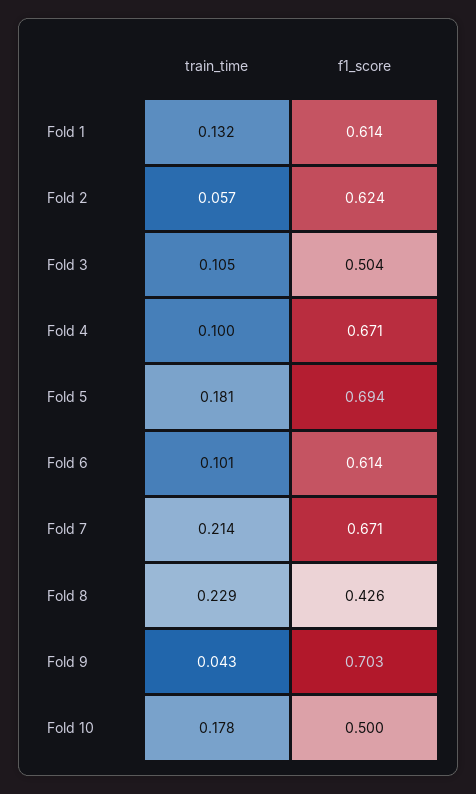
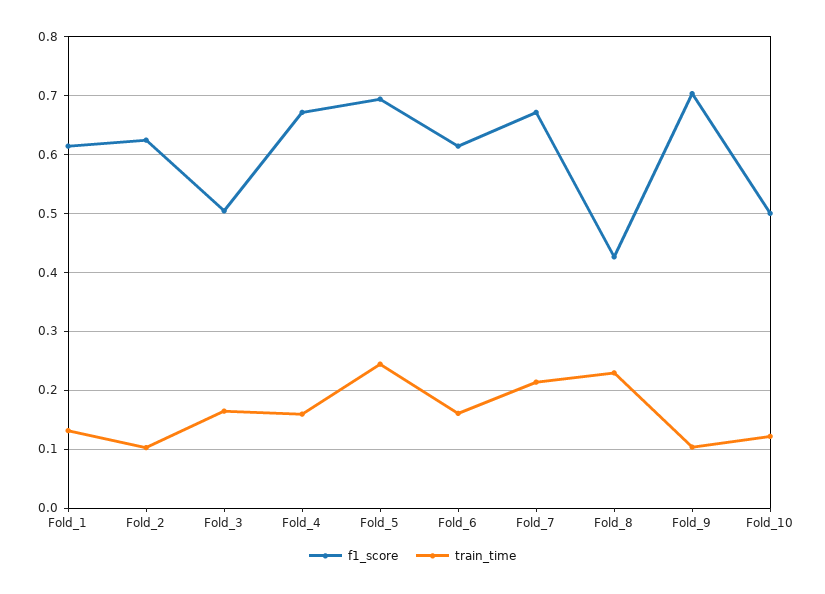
  {
    "train_time": {
      "Fold 1": 0.132,
-     "Fold 2": 0.057,
+     "Fold 2": 0.1,
-     "Fold 3": 0.105,
+     "Fold 3": 0.16,
-     "Fold 4": 0.1,
+     "Fold 4": 0.16,
-     "Fold 5": 0.181,
+     "Fold 5": 0.24,
-     "Fold 6": 0.101,
+     "Fold 6": 0.16,
      "Fold 7": 0.214,
      "Fold 8": 0.229,
-     "Fold 9": 0.043,
+     "Fold 9": 0.1,
-     "Fold 10": 0.178
+     "Fold 10": 0.12
    },
    "f1_score": {
      "Fold 1": 0.614,
      "Fold 2": 0.624,
      "Fold 3": 0.504,
      "Fold 4": 0.671,
      "Fold 5": 0.694,
      "Fold 6": 0.614,
      "Fold 7": 0.671,
      "Fold 8": 0.426,
      "Fold 9": 0.703,
      "Fold 10": 0.5
    }
  }

